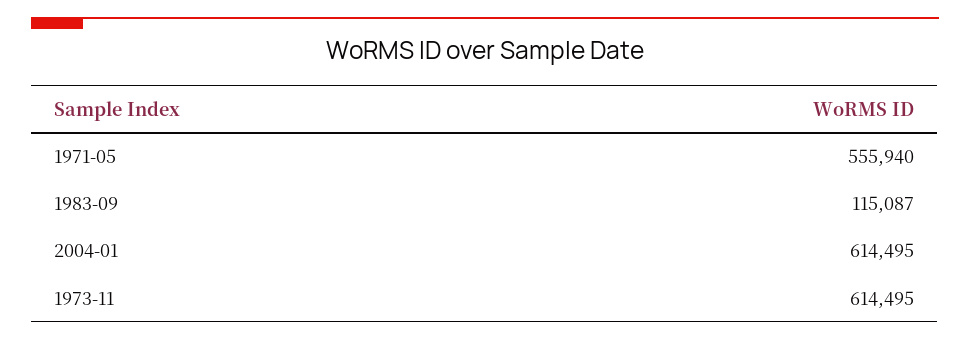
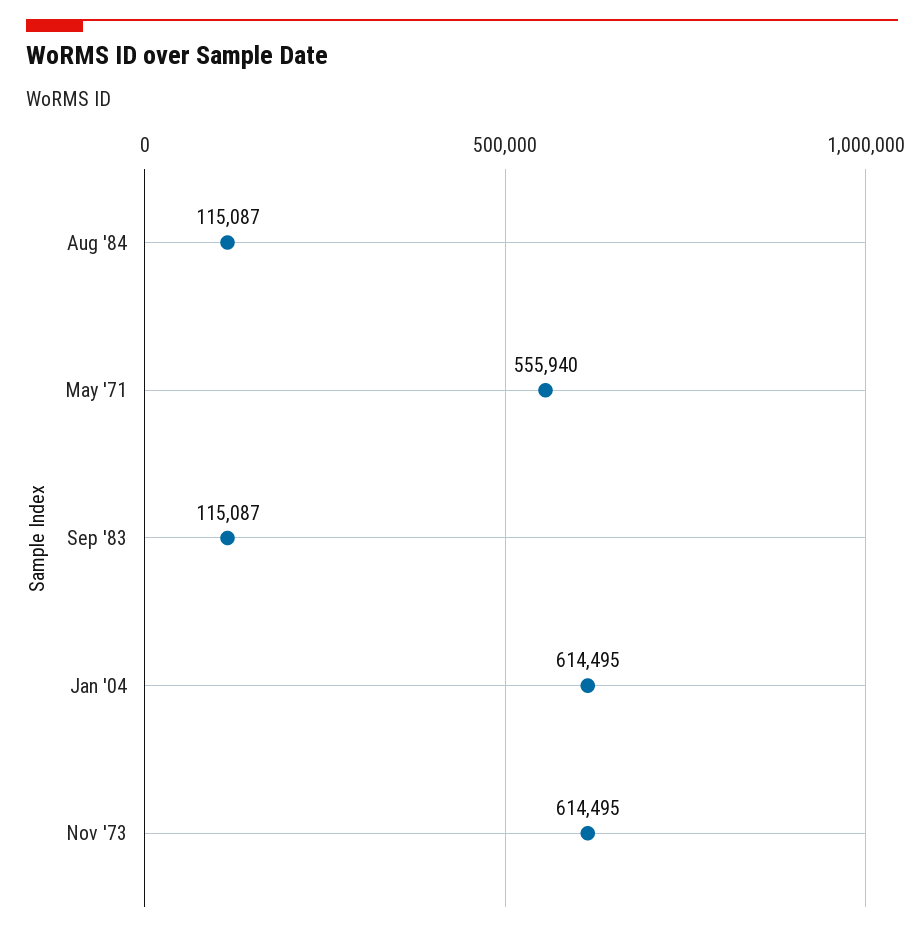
  {
    "1971-05": 555940,
    "1983-09": 115087,
    "2004-01": 614495,
-   "1973-11": 614495
+   "1973-11": 614495,
+   "Aug '84": 115087
  }

